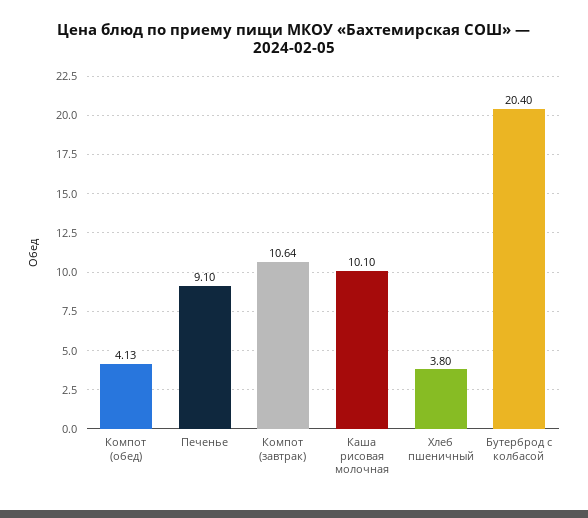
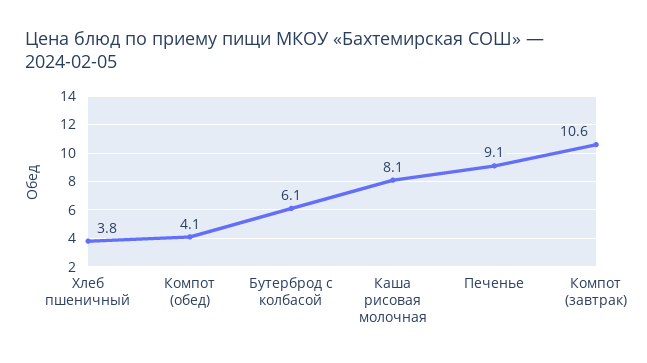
  {
    "Компот (обед)": 4.13,
    "Печенье": 9.1,
    "Компот (завтрак)": 10.64,
-   "Каша рисовая молочная": 10.1,
+   "Каша рисовая молочная": 8.1,
    "Хлеб пшеничный": 3.8,
-   "Бутерброд с колбасой": 20.4
+   "Бутерброд с колбасой": 6.1
  }

